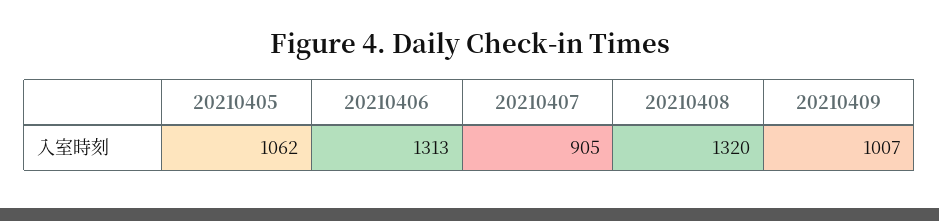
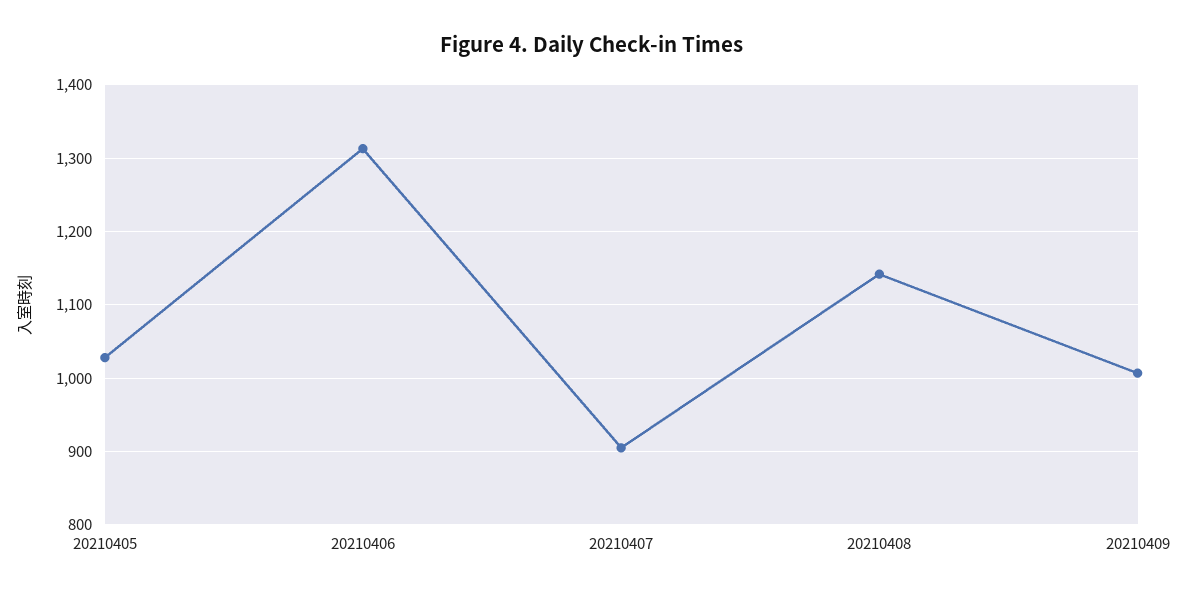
  {
-   "20210405": 1062,
+   "20210405": 1030,
    "20210406": 1313,
    "20210407": 905,
-   "20210408": 1320,
+   "20210408": 1140,
    "20210409": 1007
  }

